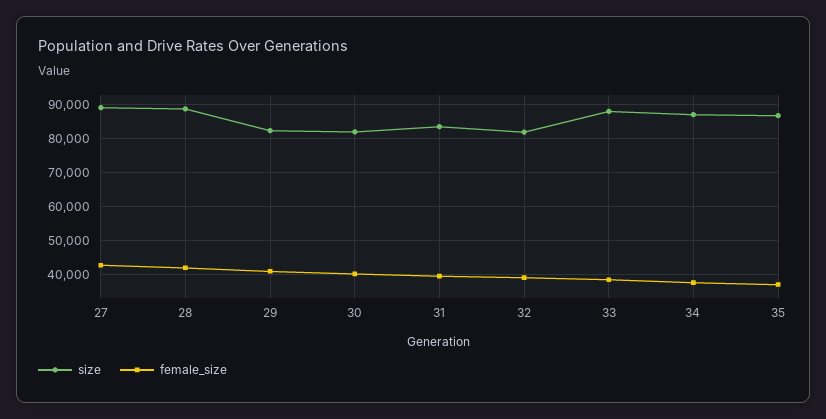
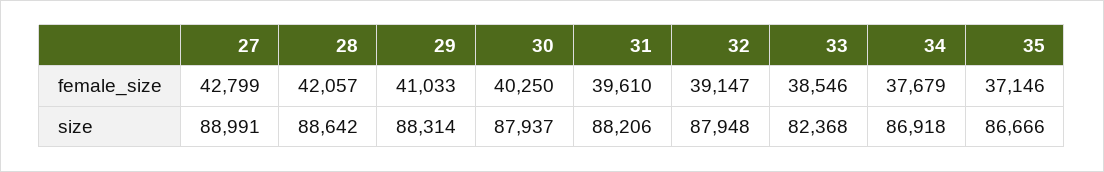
  {
    "size": {
      "27": 88991,
      "28": 88642,
-     "29": 82000,
+     "29": 88314,
-     "30": 82000,
+     "30": 87937,
-     "31": 84000,
+     "31": 88206,
-     "32": 82000,
+     "32": 87948,
-     "33": 88000,
+     "33": 82368,
      "34": 86918,
      "35": 86666
    },
    "female_size": {
      "27": 42799,
      "28": 42057,
      "29": 41033,
      "30": 40250,
      "31": 39610,
      "32": 39147,
      "33": 38546,
      "34": 37679,
      "35": 37146
    }
  }

